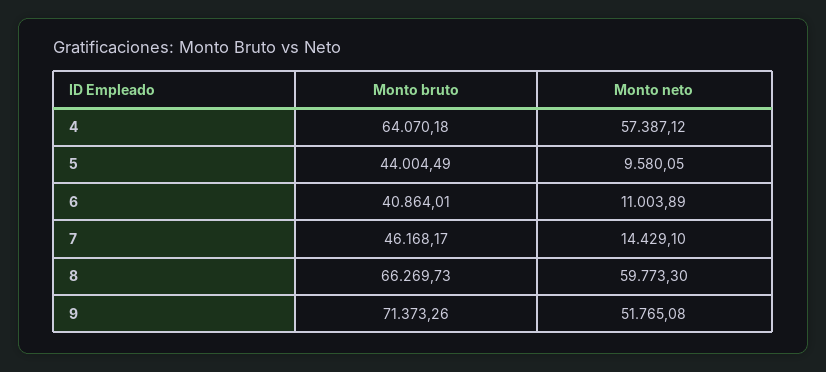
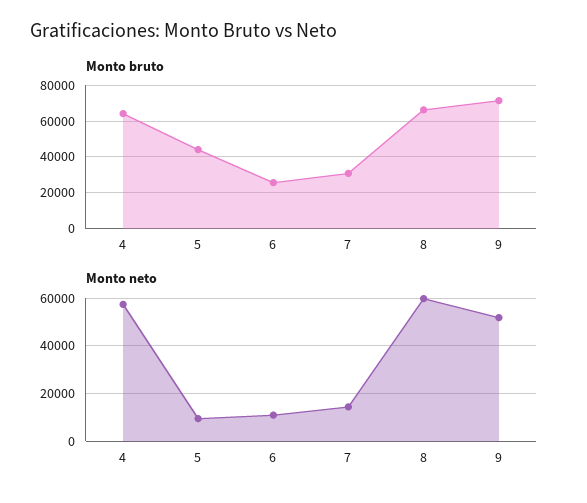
  {
    "Monto bruto": {
      "4": 64070.18,
      "5": 44004.49,
-     "6": 40864.01,
+     "6": 25000,
-     "7": 46168.17,
+     "7": 30000,
      "8": 66269.73,
      "9": 71373.26
    },
    "Monto neto": {
      "4": 57387.12,
      "5": 9580.05,
      "6": 11003.89,
      "7": 14429.1,
      "8": 59773.3,
      "9": 51765.08
    }
  }

